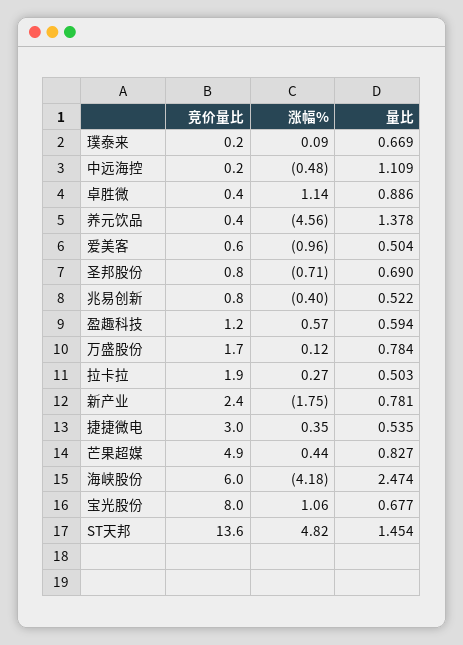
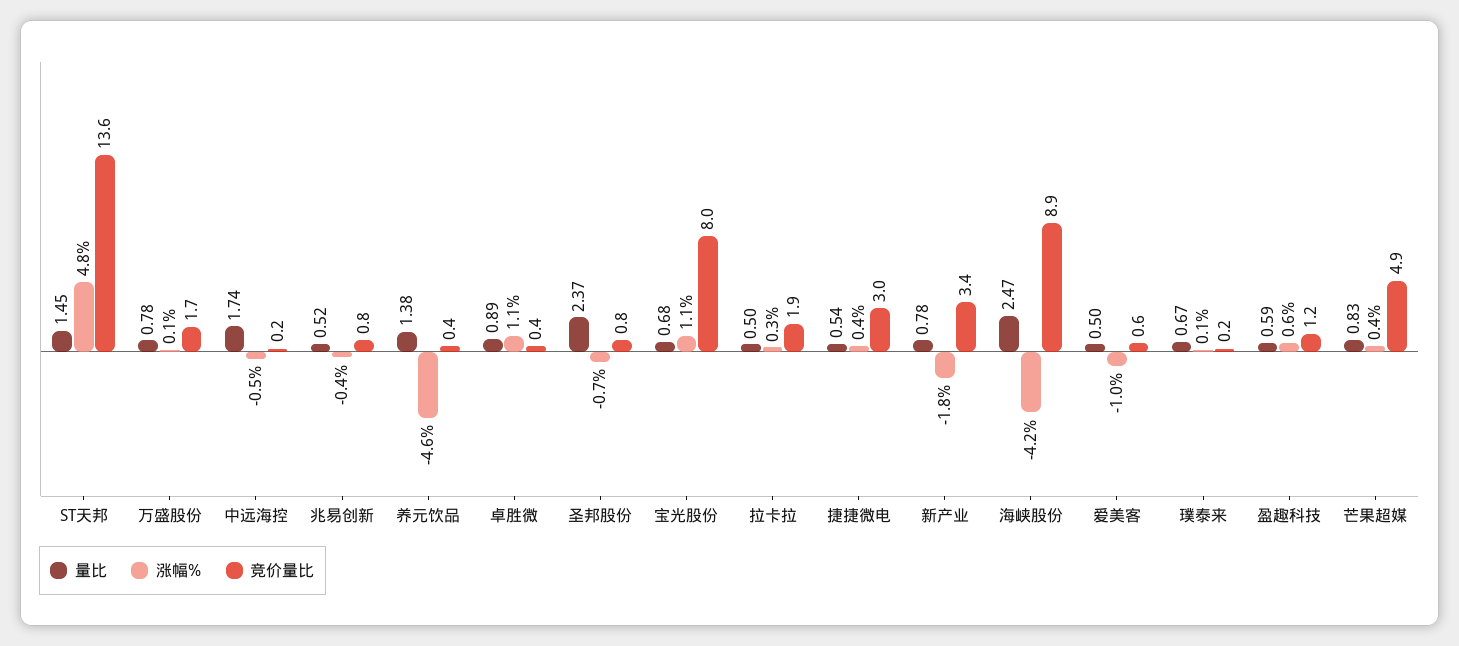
  {
    "竞价量比": {
      "璞泰来": 0.2,
      "中远海控": 0.2,
      "卓胜微": 0.4,
      "养元饮品": 0.4,
      "爱美客": 0.6,
      "圣邦股份": 0.8,
      "兆易创新": 0.8,
      "盈趣科技": 1.2,
      "万盛股份": 1.7,
      "拉卡拉": 1.9,
-     "新产业": 2.4,
+     "新产业": 3.4,
      "捷捷微电": 3,
      "芒果超媒": 4.9,
-     "海峡股份": 6,
+     "海峡股份": 8.9,
      "宝光股份": 8,
      "ST天邦": 13.6
    },
    "涨幅%": {
      "璞泰来": 0.09,
      "中远海控": -0.48,
      "卓胜微": 1.14,
      "养元饮品": -4.56,
      "爱美客": -0.96,
      "圣邦股份": -0.71,
      "兆易创新": -0.4,
      "盈趣科技": 0.57,
      "万盛股份": 0.12,
      "拉卡拉": 0.27,
      "新产业": -1.75,
      "捷捷微电": 0.35,
      "芒果超媒": 0.44,
      "海峡股份": -4.18,
      "宝光股份": 1.06,
      "ST天邦": 4.82
    },
    "量比": {
      "璞泰来": 0.669,
-     "中远海控": 1.109,
+     "中远海控": 1.74,
      "卓胜微": 0.886,
      "养元饮品": 1.378,
      "爱美客": 0.504,
-     "圣邦股份": 0.69,
+     "圣邦股份": 2.37,
      "兆易创新": 0.522,
      "盈趣科技": 0.594,
      "万盛股份": 0.784,
      "拉卡拉": 0.503,
      "新产业": 0.781,
      "捷捷微电": 0.535,
      "芒果超媒": 0.827,
      "海峡股份": 2.474,
      "宝光股份": 0.677,
      "ST天邦": 1.454
    }
  }

